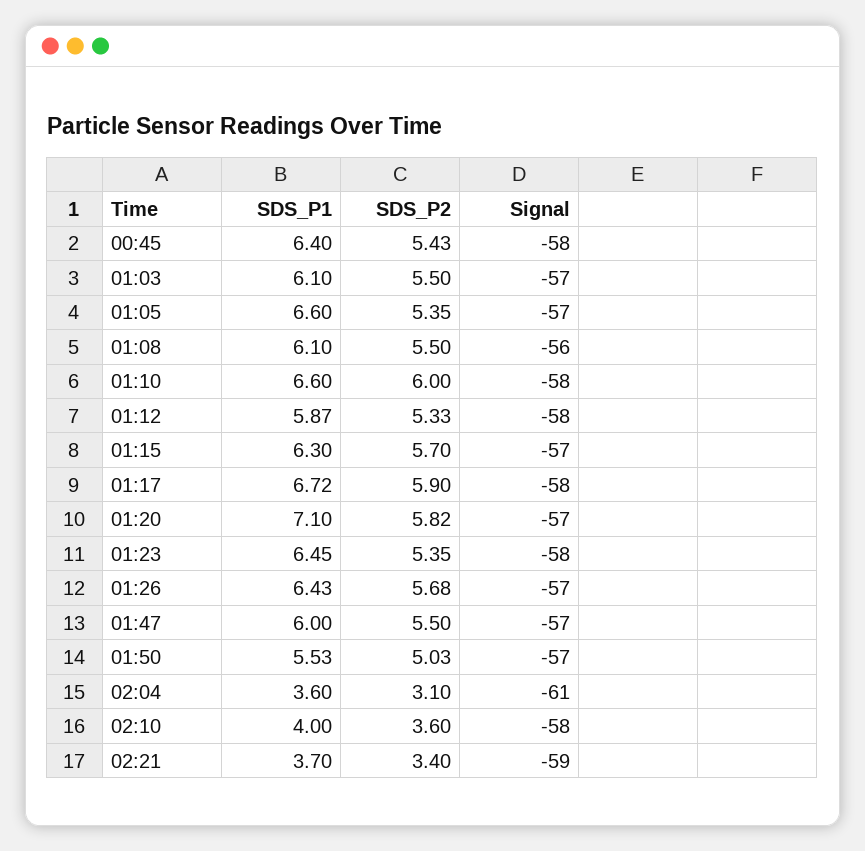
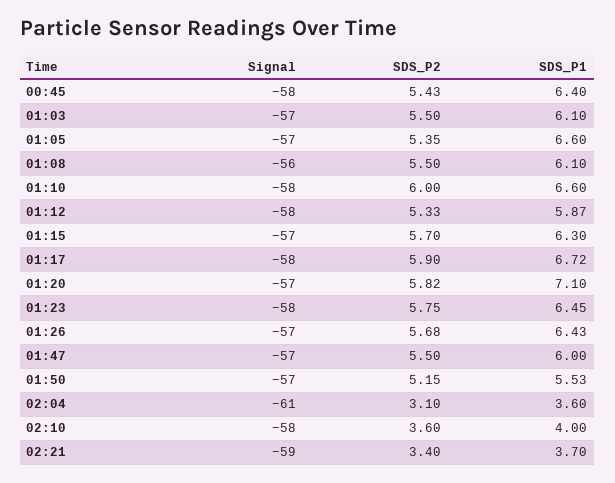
  {
    "SDS_P1": {
      "00:45": 6.4,
      "01:03": 6.1,
      "01:05": 6.6,
      "01:08": 6.1,
      "01:10": 6.6,
      "01:12": 5.87,
      "01:15": 6.3,
      "01:17": 6.72,
      "01:20": 7.1,
      "01:23": 6.45,
      "01:26": 6.43,
      "01:47": 6,
      "01:50": 5.53,
      "02:04": 3.6,
      "02:10": 4,
      "02:21": 3.7
    },
    "SDS_P2": {
      "00:45": 5.43,
      "01:03": 5.5,
      "01:05": 5.35,
      "01:08": 5.5,
      "01:10": 6,
      "01:12": 5.33,
      "01:15": 5.7,
      "01:17": 5.9,
      "01:20": 5.82,
-     "01:23": 5.35,
+     "01:23": 5.75,
      "01:26": 5.68,
      "01:47": 5.5,
-     "01:50": 5.03,
+     "01:50": 5.15,
      "02:04": 3.1,
      "02:10": 3.6,
      "02:21": 3.4
    },
    "Signal": {
      "00:45": -58,
      "01:03": -57,
      "01:05": -57,
      "01:08": -56,
      "01:10": -58,
      "01:12": -58,
      "01:15": -57,
      "01:17": -58,
      "01:20": -57,
      "01:23": -58,
      "01:26": -57,
      "01:47": -57,
      "01:50": -57,
      "02:04": -61,
      "02:10": -58,
      "02:21": -59
    }
  }

